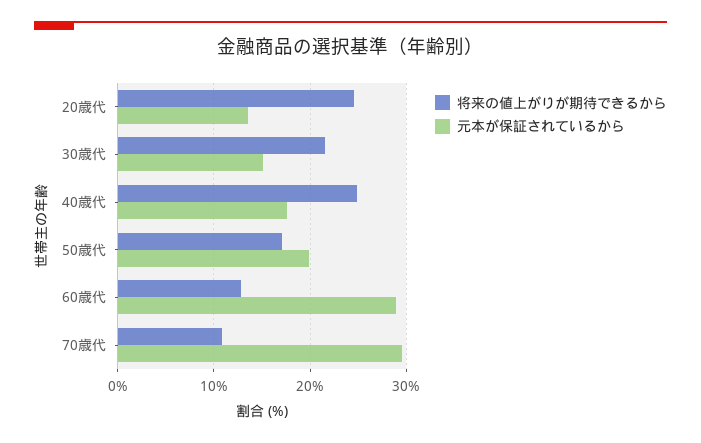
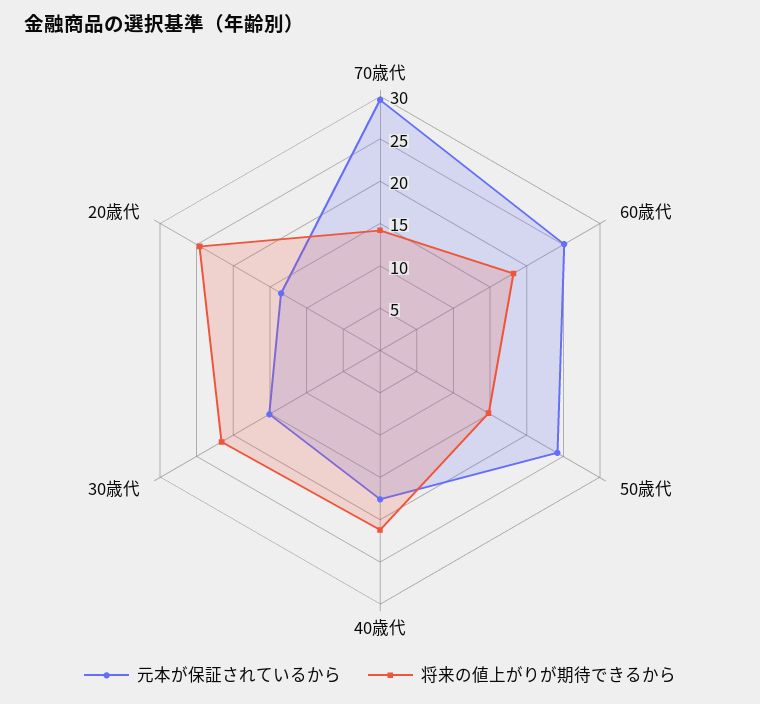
  {
    "将来の値上がりが期待できるから": {
      "20歳代": 25,
      "30歳代": 22,
-     "40歳代": 25,
+     "40歳代": 21,
-     "50歳代": 17,
+     "50歳代": 15,
-     "60歳代": 13,
+     "60歳代": 18,
-     "70歳代": 11
+     "70歳代": 14
    },
    "元本が保証されているから": {
      "20歳代": 14,
      "30歳代": 15,
      "40歳代": 18,
-     "50歳代": 20,
+     "50歳代": 24,
-     "60歳代": 29,
+     "60歳代": 25,
      "70歳代": 30
    }
  }

